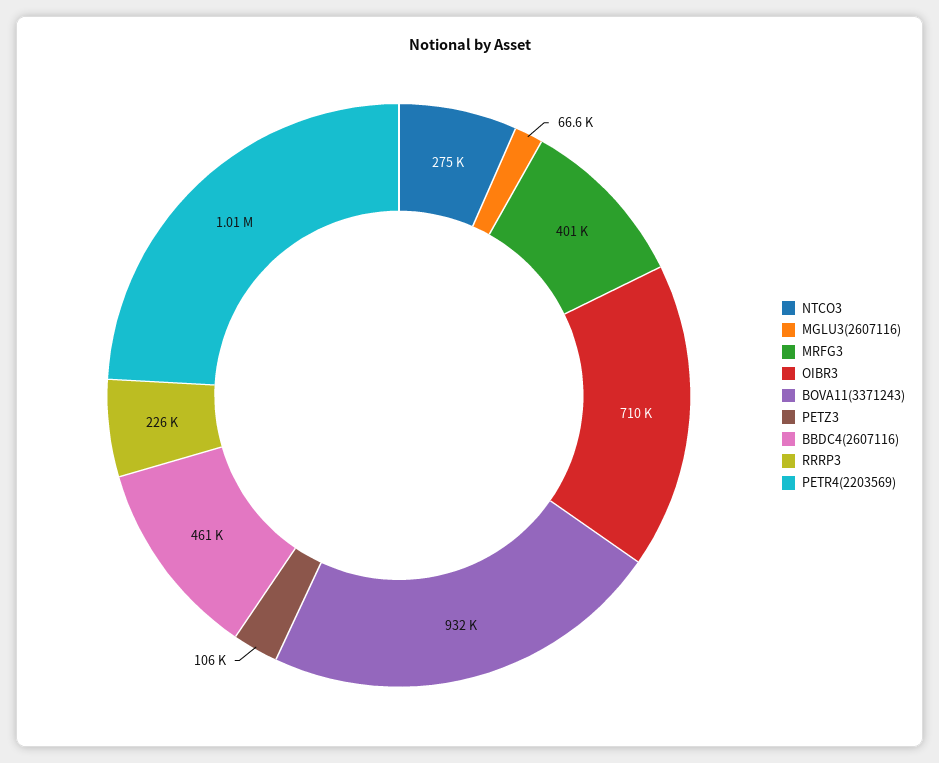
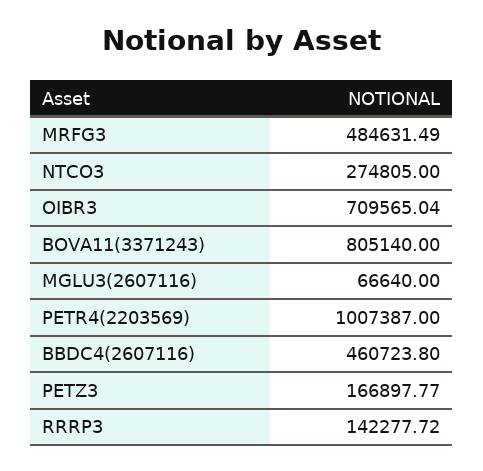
  {
    "NTCO3": 274805,
    "MGLU3(2607116)": 66640,
-   "MRFG3": 401000,
+   "MRFG3": 484631.49,
    "OIBR3": 709565.04,
-   "BOVA11(3371243)": 932000,
+   "BOVA11(3371243)": 805140,
-   "PETZ3": 106000,
+   "PETZ3": 166897.77,
    "BBDC4(2607116)": 460723.8,
-   "RRRP3": 226000,
+   "RRRP3": 142277.72,
    "PETR4(2203569)": 1007387
  }

